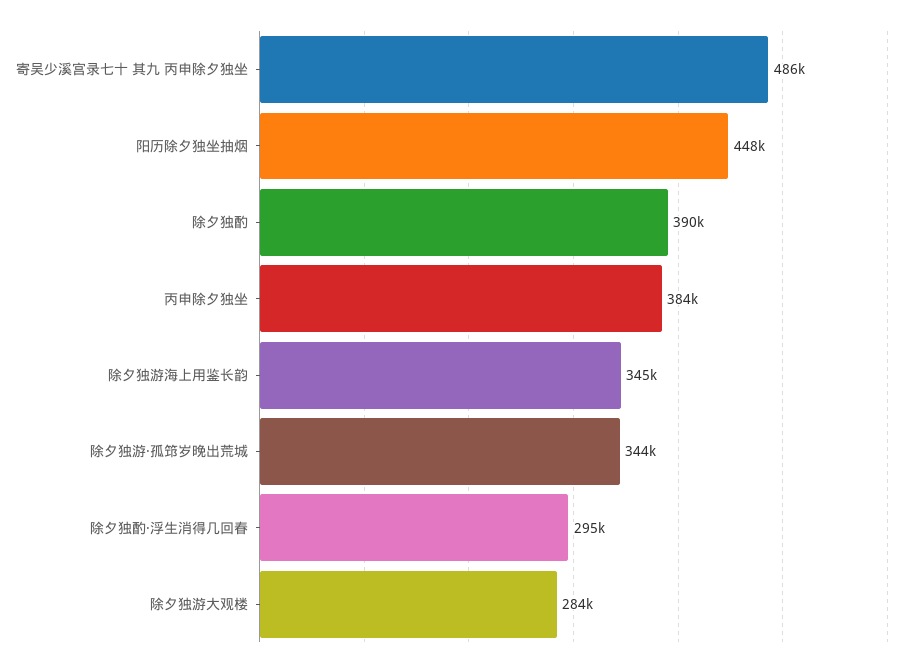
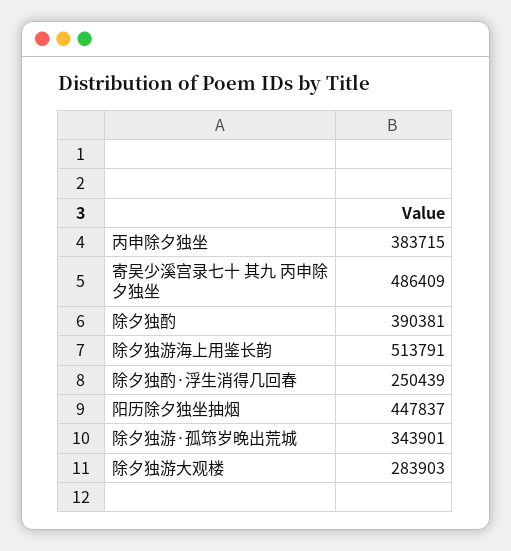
  {
    "寄吴少溪宫录七十 其九 丙申除夕独坐": 486409,
    "阳历除夕独坐抽烟": 447837,
    "除夕独酌": 390381,
    "丙申除夕独坐": 383715,
-   "除夕独游海上用鉴长韵": 345000,
+   "除夕独游海上用鉴长韵": 513791,
    "除夕独游·孤筇岁晚出荒城": 343901,
-   "除夕独酌·浮生消得几回春": 295000,
+   "除夕独酌·浮生消得几回春": 250439,
    "除夕独游大观楼": 283903
  }

